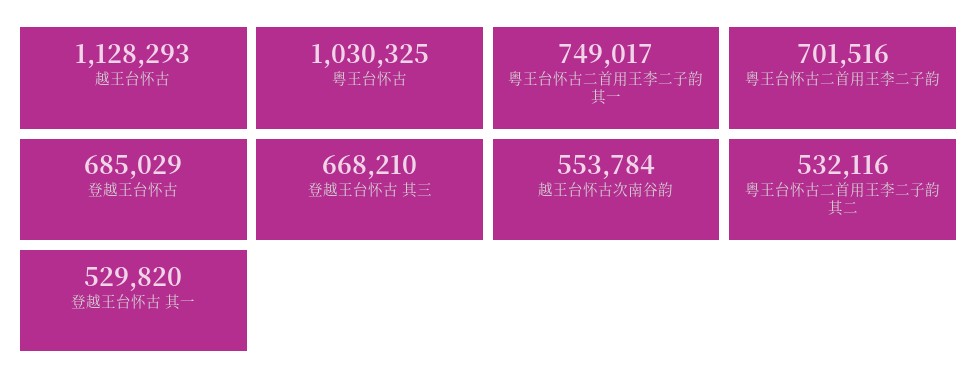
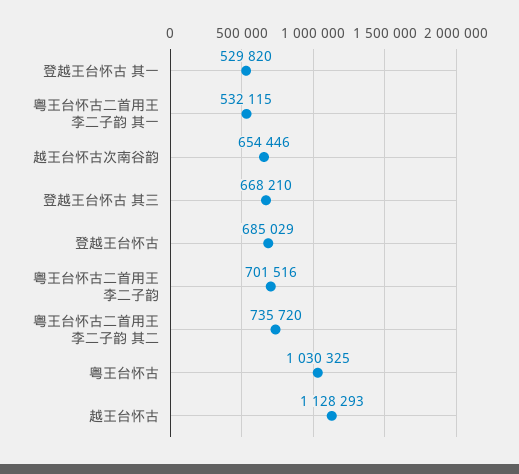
  {
    "越王台怀古": 1128293,
    "粤王台怀古": 1030325,
-   "粤王台怀古二首用王李二子韵 其一": 749017,
+   "粤王台怀古二首用王李二子韵 其一": 532115,
    "粤王台怀古二首用王李二子韵": 701516,
    "登越王台怀古": 685029,
    "登越王台怀古 其三": 668210,
-   "越王台怀古次南谷韵": 553784,
+   "越王台怀古次南谷韵": 654446,
-   "粤王台怀古二首用王李二子韵 其二": 532116,
+   "粤王台怀古二首用王李二子韵 其二": 735720,
    "登越王台怀古 其一": 529820
  }

